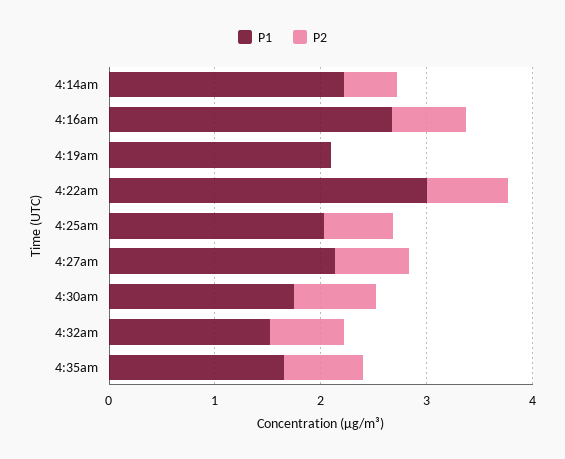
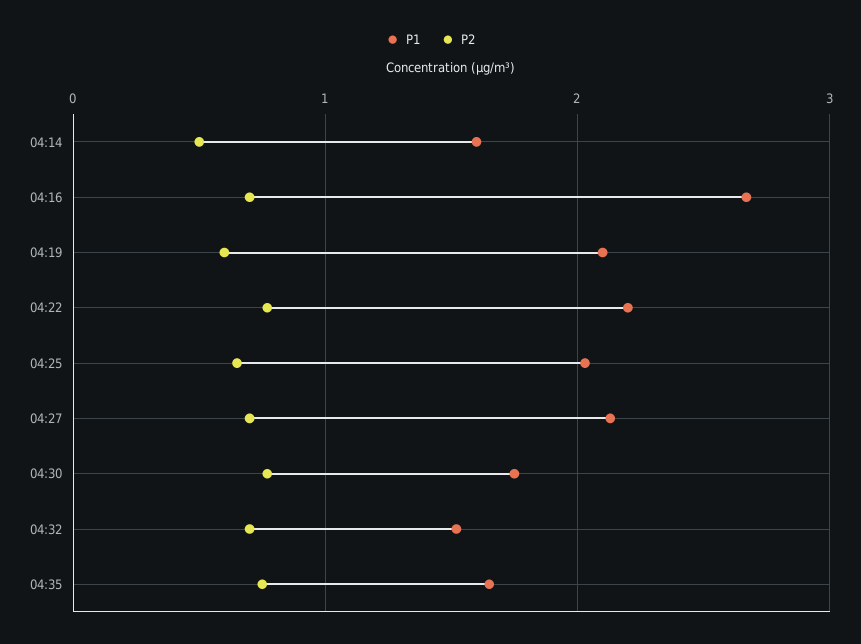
  {
    "P1": {
-     "4:14am": 2.2,
+     "4:14am": 1.6,
      "4:16am": 2.7,
      "4:19am": 2.1,
-     "4:22am": 3,
+     "4:22am": 2.2,
      "4:25am": 2,
      "4:27am": 2.1,
      "4:30am": 1.8,
      "4:32am": 1.5,
      "4:35am": 1.7
    },
    "P2": {
      "4:14am": 0.5,
      "4:16am": 0.7,
-     "4:19am": 0,
+     "4:19am": 0.6,
      "4:22am": 0.8,
      "4:25am": 0.7,
      "4:27am": 0.7,
      "4:30am": 0.8,
      "4:32am": 0.7,
      "4:35am": 0.8
    }
  }

